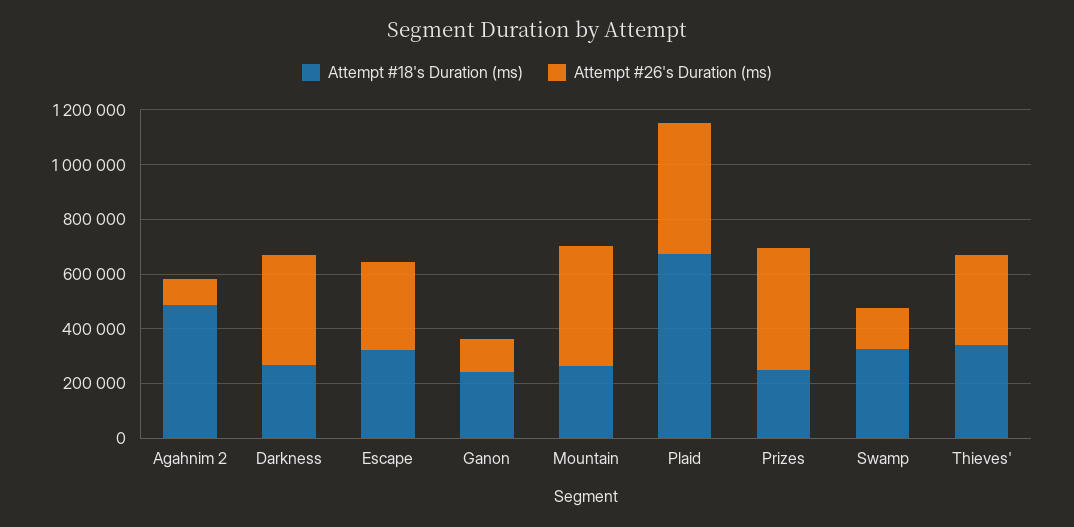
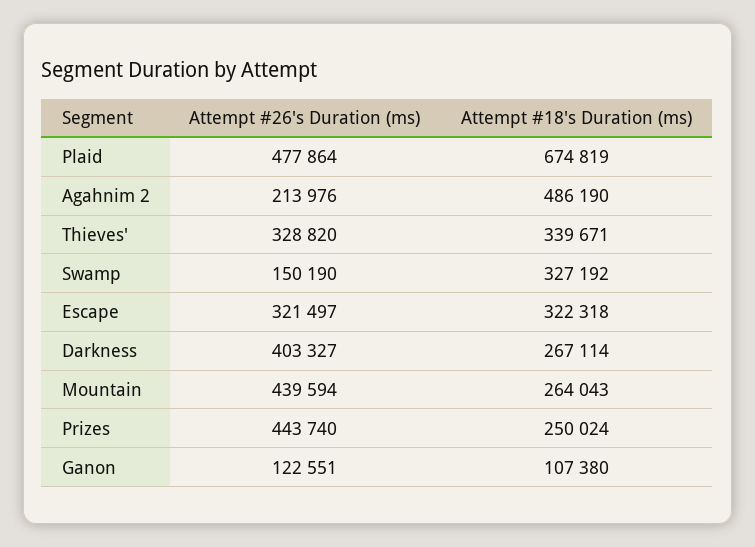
  {
    "Attempt #18's Duration (ms)": {
      "Agahnim 2": 486190,
      "Darkness": 267114,
      "Escape": 322318,
-     "Ganon": 250000,
+     "Ganon": 107380,
      "Mountain": 264043,
      "Plaid": 674819,
      "Prizes": 250024,
      "Swamp": 327192,
      "Thieves'": 339671
    },
    "Attempt #26's Duration (ms)": {
-     "Agahnim 2": 100000,
+     "Agahnim 2": 213976,
      "Darkness": 403327,
      "Escape": 321497,
      "Ganon": 122551,
      "Mountain": 439594,
      "Plaid": 477864,
      "Prizes": 443740,
      "Swamp": 150190,
      "Thieves'": 328820
    }
  }

